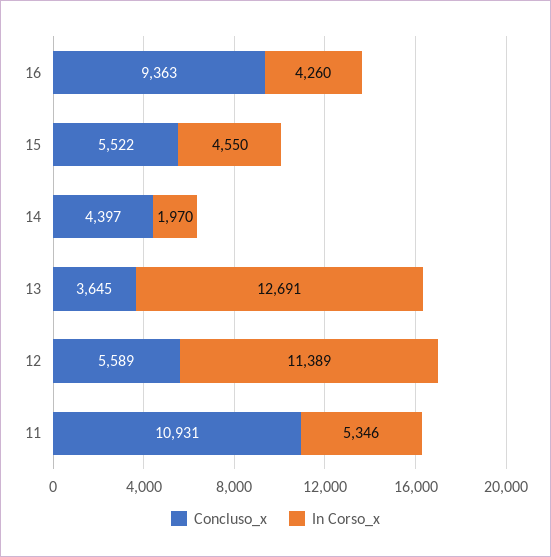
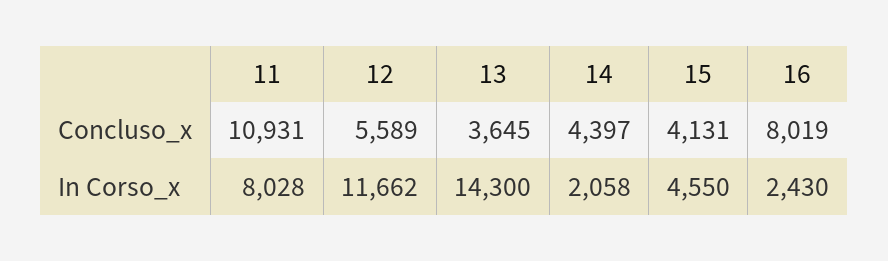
  {
    "Concluso_x": {
-     "16": 9363,
+     "16": 8019,
-     "15": 5522,
+     "15": 4131,
      "14": 4397,
      "13": 3645,
      "12": 5589,
      "11": 10931
    },
    "In Corso_x": {
-     "16": 4260,
+     "16": 2430,
      "15": 4550,
-     "14": 1970,
+     "14": 2058,
-     "13": 12691,
+     "13": 14300,
-     "12": 11389,
+     "12": 11662,
-     "11": 5346
+     "11": 8028
    }
  }

